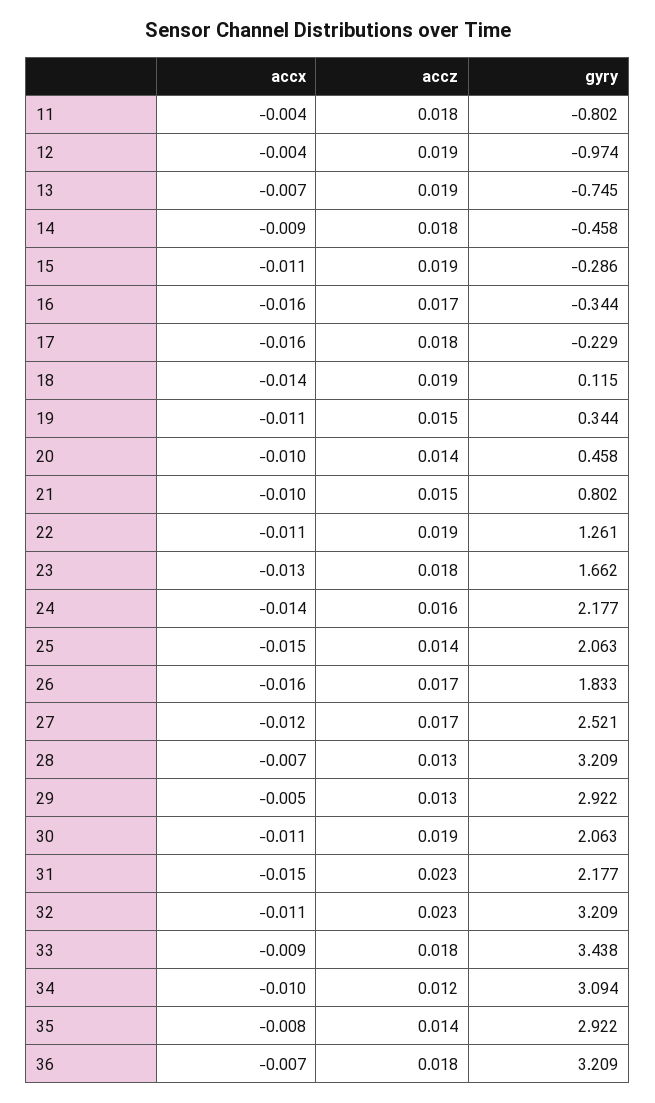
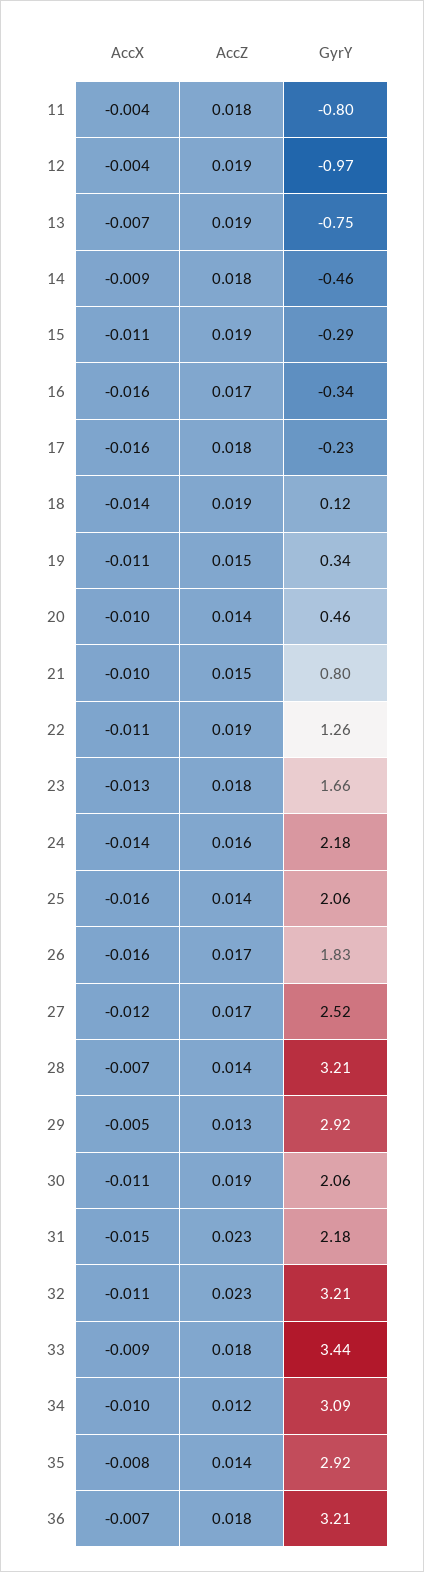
  {
    "accx": {
      "11": -0.004,
      "12": -0.004,
      "13": -0.007,
      "14": -0.009,
      "15": -0.011,
      "16": -0.016,
      "17": -0.016,
      "18": -0.014,
      "19": -0.011,
      "20": -0.01,
      "21": -0.01,
      "22": -0.011,
      "23": -0.013,
      "24": -0.014,
-     "25": -0.015,
+     "25": -0.016,
      "26": -0.016,
      "27": -0.012,
      "28": -0.007,
      "29": -0.005,
      "30": -0.011,
      "31": -0.015,
      "32": -0.011,
      "33": -0.009,
      "34": -0.01,
      "35": -0.008,
      "36": -0.007
    },
    "accz": {
      "11": 0.018,
      "12": 0.019,
      "13": 0.019,
      "14": 0.018,
      "15": 0.019,
      "16": 0.017,
      "17": 0.018,
      "18": 0.019,
      "19": 0.015,
      "20": 0.014,
      "21": 0.015,
      "22": 0.019,
      "23": 0.018,
      "24": 0.016,
      "25": 0.014,
      "26": 0.017,
      "27": 0.017,
-     "28": 0.013,
+     "28": 0.014,
      "29": 0.013,
      "30": 0.019,
      "31": 0.023,
      "32": 0.023,
      "33": 0.018,
      "34": 0.012,
      "35": 0.014,
      "36": 0.018
    },
    "gyry": {
      "11": -0.802,
      "12": -0.974,
      "13": -0.745,
      "14": -0.458,
      "15": -0.286,
      "16": -0.344,
      "17": -0.229,
      "18": 0.115,
      "19": 0.344,
      "20": 0.458,
      "21": 0.802,
      "22": 1.261,
      "23": 1.662,
      "24": 2.177,
      "25": 2.063,
      "26": 1.833,
      "27": 2.521,
      "28": 3.209,
      "29": 2.922,
      "30": 2.063,
      "31": 2.177,
      "32": 3.209,
      "33": 3.438,
      "34": 3.094,
      "35": 2.922,
      "36": 3.209
    }
  }

